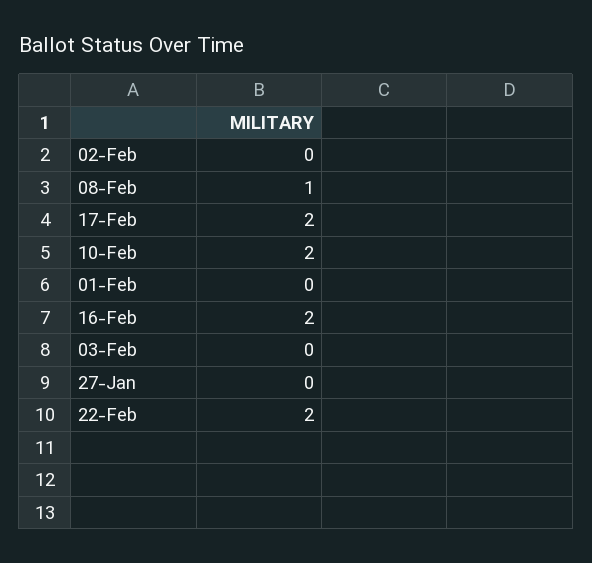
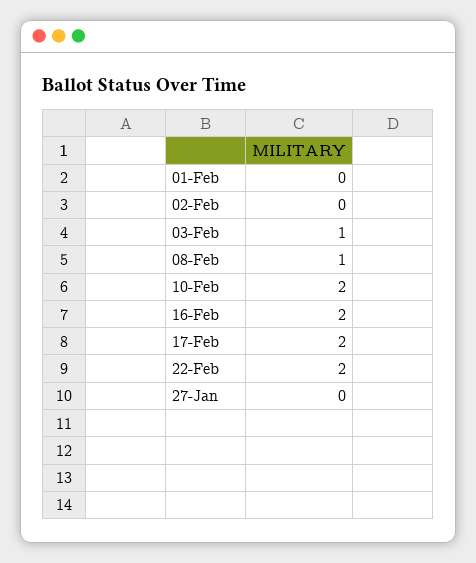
  {
    "02-Feb": 0,
    "08-Feb": 1,
    "17-Feb": 2,
    "10-Feb": 2,
    "01-Feb": 0,
    "16-Feb": 2,
-   "03-Feb": 0,
+   "03-Feb": 1,
    "27-Jan": 0,
    "22-Feb": 2
  }

